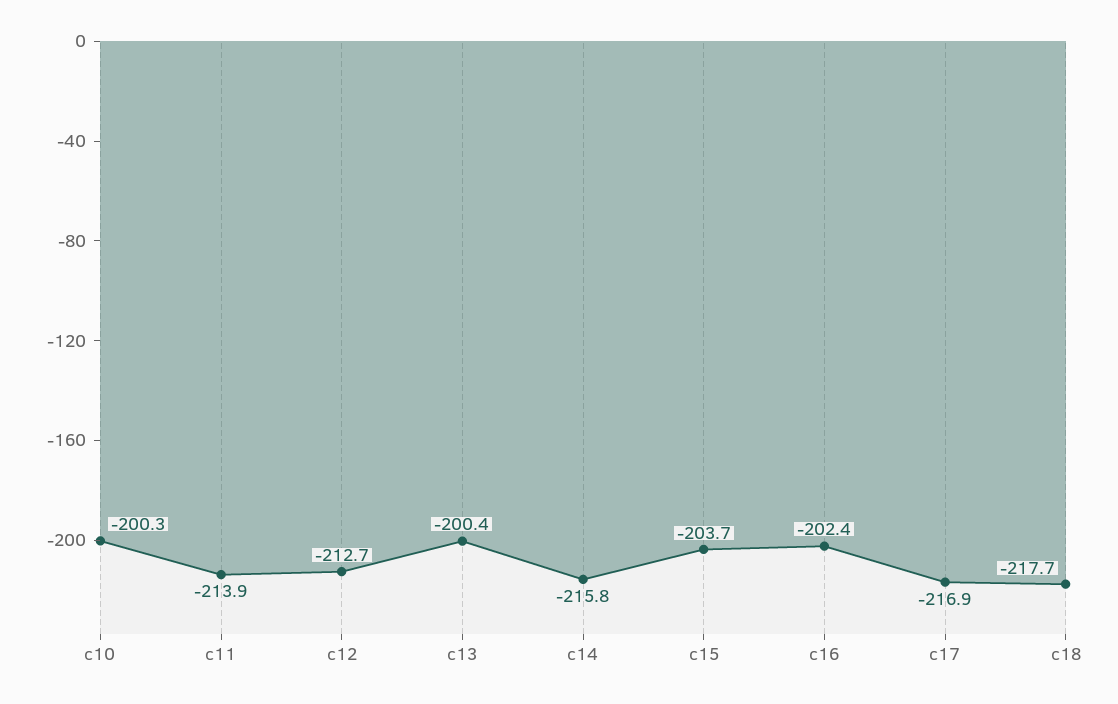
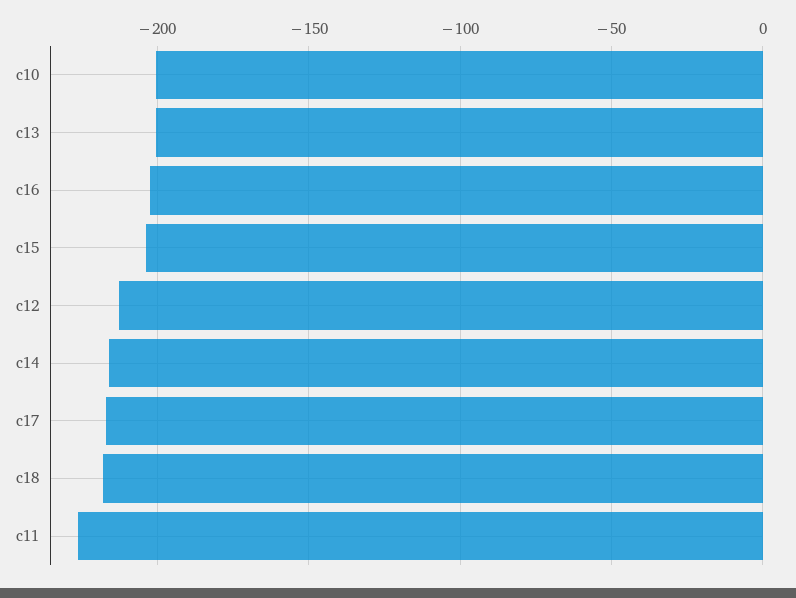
  {
    "c10": -200.3,
-   "c11": -213.9,
+   "c11": -225,
    "c12": -212.7,
    "c13": -200.4,
    "c14": -215.8,
    "c15": -203.7,
    "c16": -202.4,
    "c17": -216.9,
    "c18": -217.7
  }

